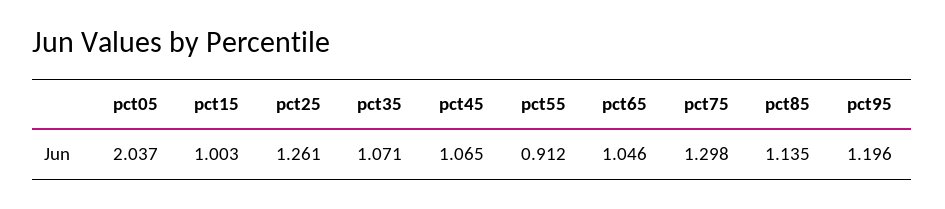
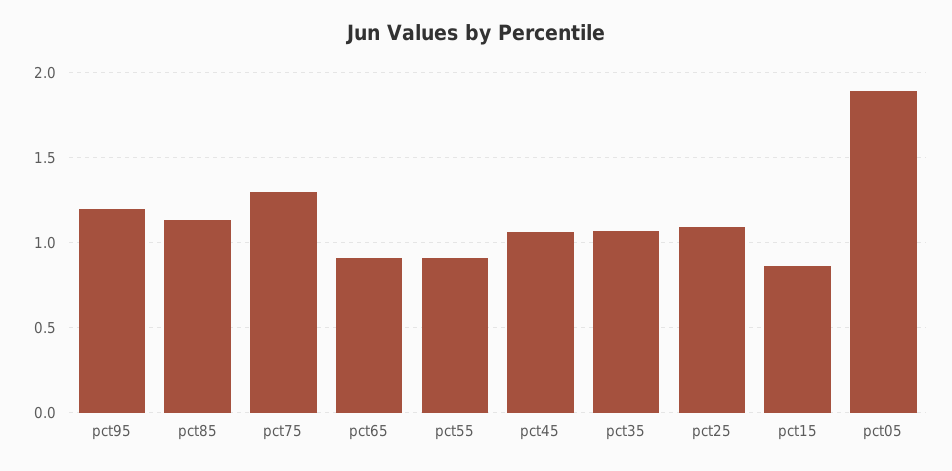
  {
-   "pct05": 2.037,
+   "pct05": 1.9,
-   "pct15": 1.003,
+   "pct15": 0.85,
-   "pct25": 1.261,
+   "pct25": 1.1,
    "pct35": 1.071,
    "pct45": 1.065,
    "pct55": 0.912,
-   "pct65": 1.046,
+   "pct65": 0.9,
    "pct75": 1.298,
    "pct85": 1.135,
    "pct95": 1.196
  }

